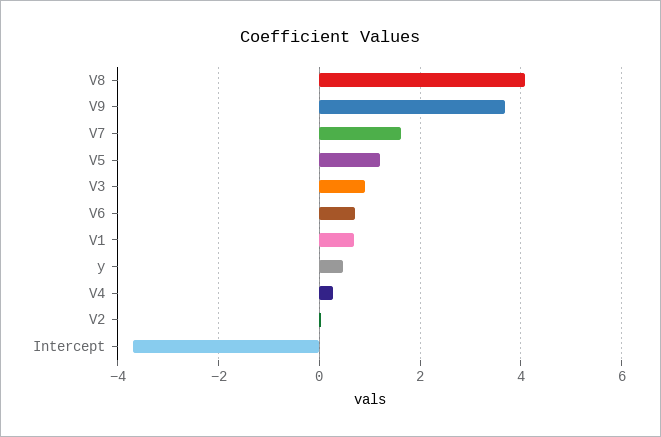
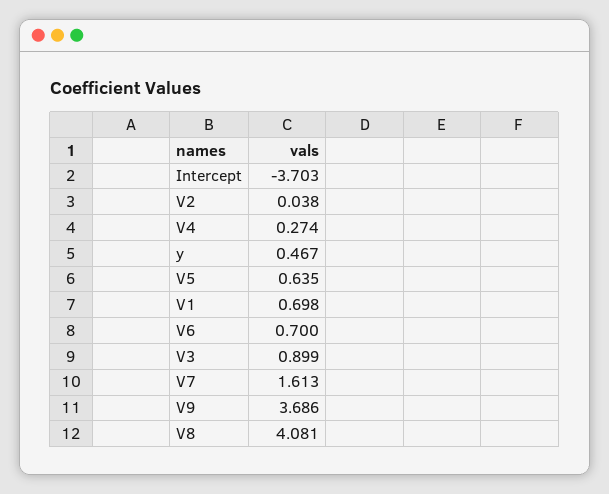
  {
    "V8": 4.081,
    "V9": 3.686,
    "V7": 1.613,
-   "V5": 1.2,
+   "V5": 0.635,
    "V3": 0.899,
    "V6": 0.7,
    "V1": 0.698,
    "y": 0.467,
    "V4": 0.274,
    "V2": 0.038,
    "Intercept": -3.703
  }

